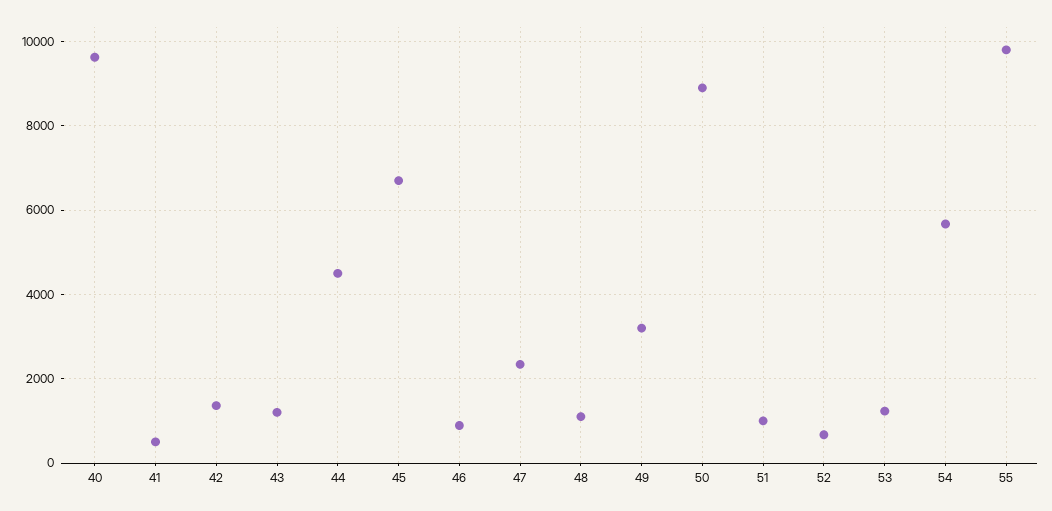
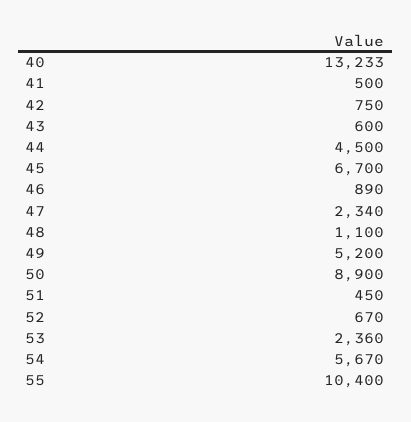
  {
-   "40": 9600,
+   "40": 13233,
    "41": 500,
-   "42": 1400,
+   "42": 750,
-   "43": 1200,
+   "43": 600,
    "44": 4500,
    "45": 6700,
    "46": 890,
    "47": 2340,
    "48": 1100,
-   "49": 3200,
+   "49": 5200,
    "50": 8900,
-   "51": 1000,
+   "51": 450,
    "52": 670,
-   "53": 1200,
+   "53": 2360,
    "54": 5670,
-   "55": 9800
+   "55": 10400
  }

